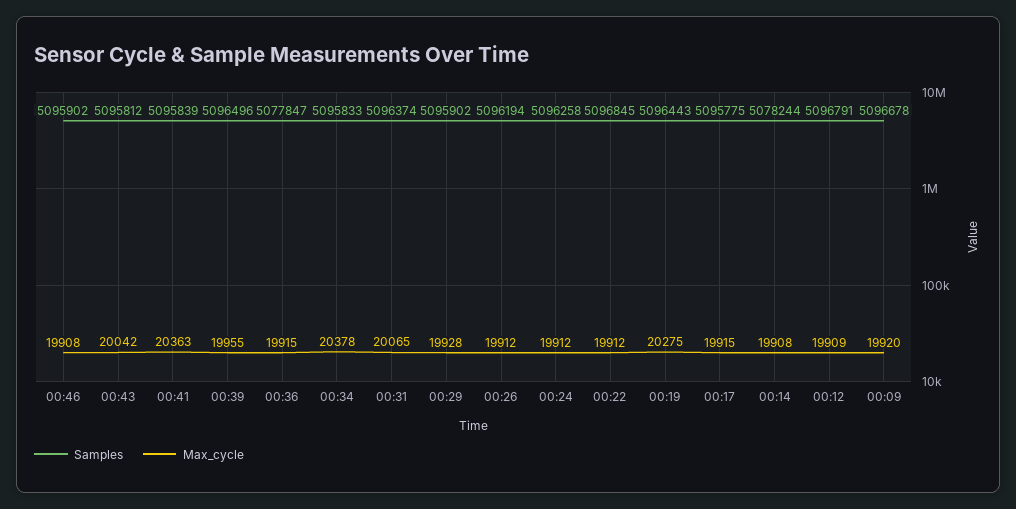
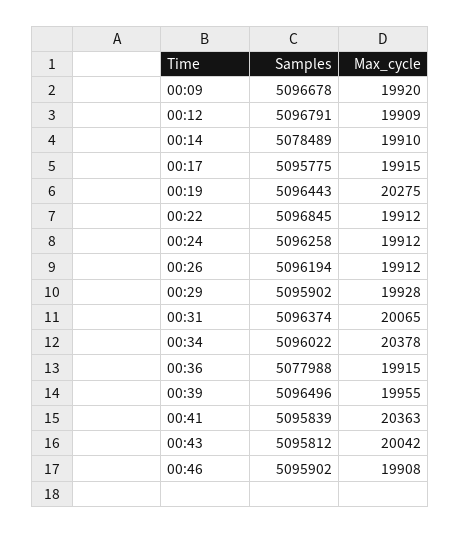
  {
    "Samples": {
      "00:46": 5095902,
      "00:43": 5095812,
      "00:41": 5095839,
      "00:39": 5096496,
-     "00:36": 5077847,
+     "00:36": 5077988,
-     "00:34": 5095833,
+     "00:34": 5096022,
      "00:31": 5096374,
      "00:29": 5095902,
      "00:26": 5096194,
      "00:24": 5096258,
      "00:22": 5096845,
      "00:19": 5096443,
      "00:17": 5095775,
-     "00:14": 5078244,
+     "00:14": 5078489,
      "00:12": 5096791,
      "00:09": 5096678
    },
    "Max_cycle": {
      "00:46": 19908,
      "00:43": 20042,
      "00:41": 20363,
      "00:39": 19955,
      "00:36": 19915,
      "00:34": 20378,
      "00:31": 20065,
      "00:29": 19928,
      "00:26": 19912,
      "00:24": 19912,
      "00:22": 19912,
      "00:19": 20275,
      "00:17": 19915,
-     "00:14": 19908,
+     "00:14": 19910,
      "00:12": 19909,
      "00:09": 19920
    }
  }

